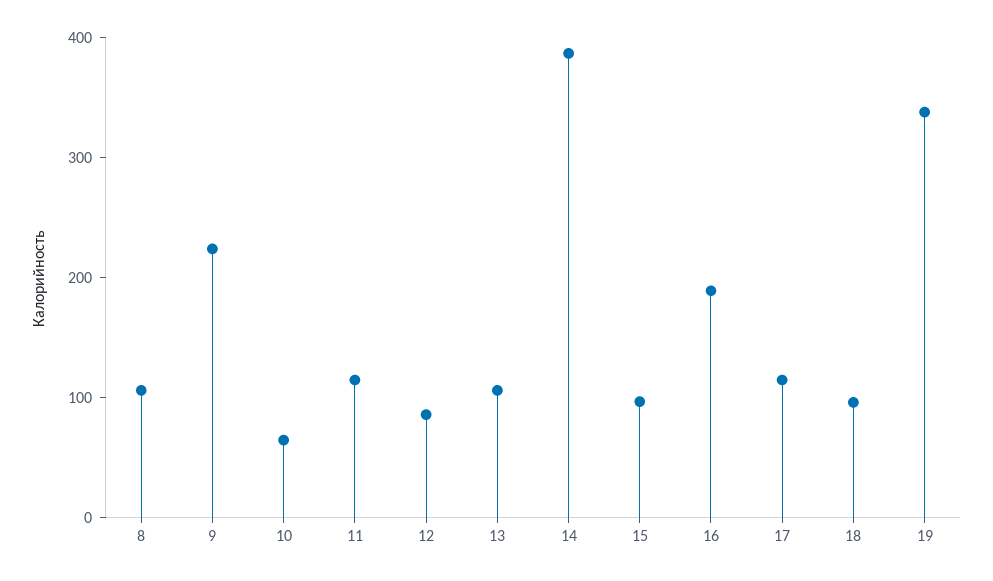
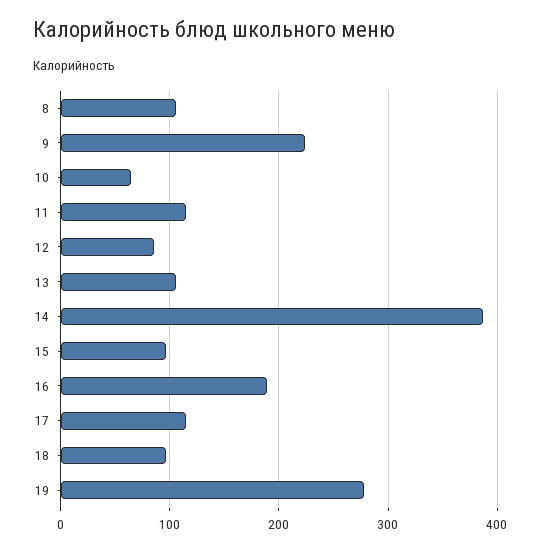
  {
    "8": 110,
    "9": 220,
    "10": 60,
    "11": 110,
    "12": 90,
    "13": 110,
    "14": 390,
    "15": 100,
    "16": 190,
    "17": 110,
    "18": 100,
-   "19": 340
+   "19": 280
  }

